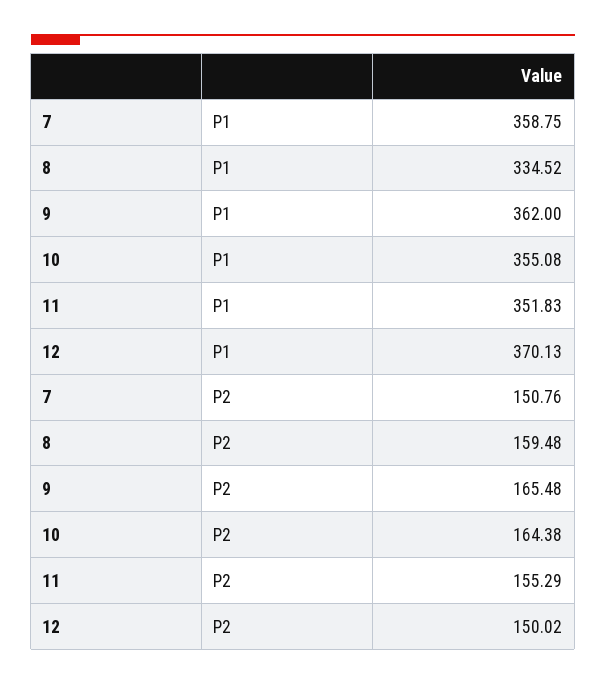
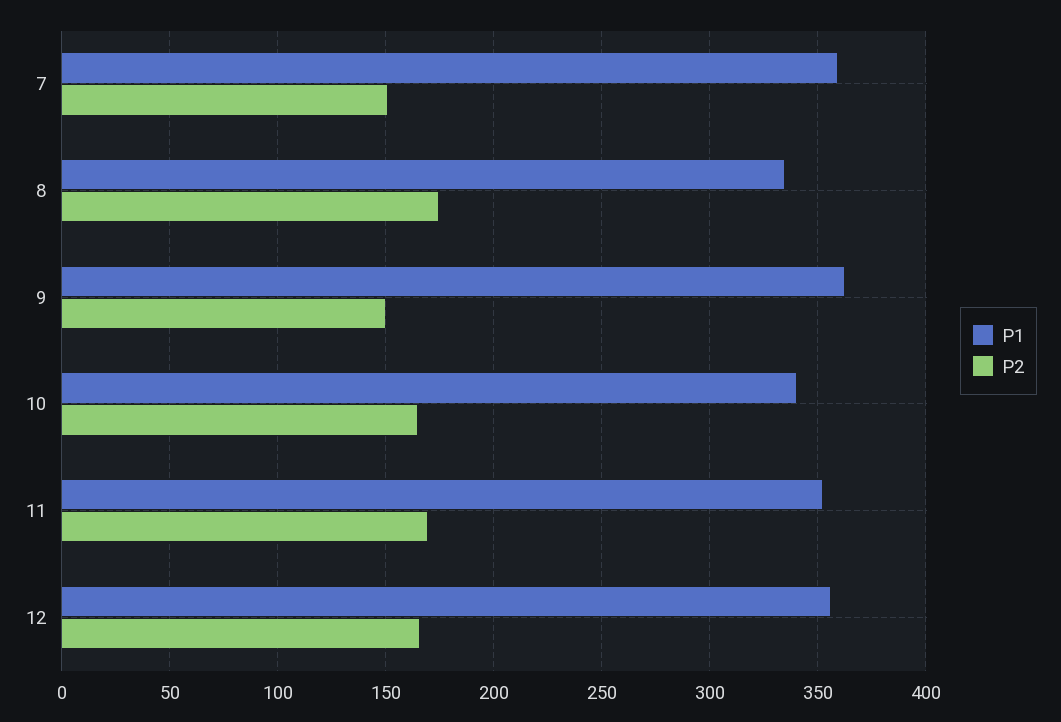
  {
    "P1": {
      "7": 358.75,
      "8": 334.52,
      "9": 362,
-     "10": 355.08,
+     "10": 340,
      "11": 351.83,
-     "12": 370.13
+     "12": 355
    },
    "P2": {
      "7": 150.76,
-     "8": 159.48,
+     "8": 175,
-     "9": 165.48,
+     "9": 150,
      "10": 164.38,
-     "11": 155.29,
+     "11": 170,
-     "12": 150.02
+     "12": 165
    }
  }

